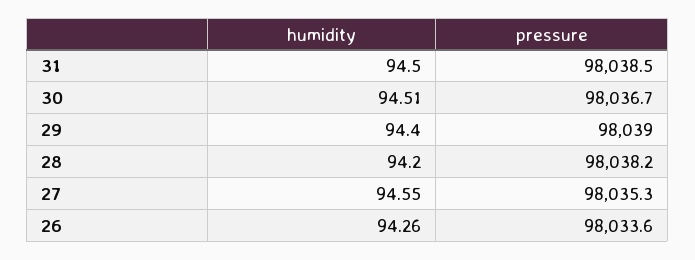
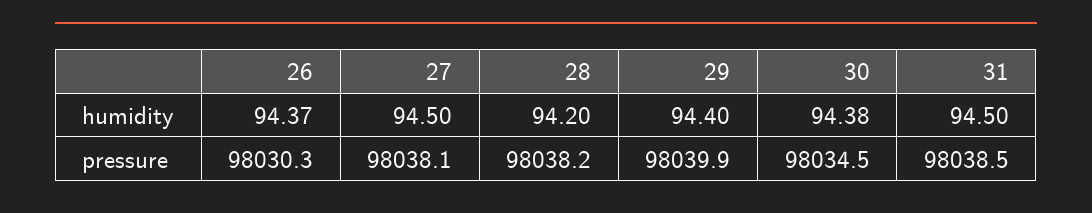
  {
    "humidity": {
      "31": 94.5,
-     "30": 94.51,
+     "30": 94.38,
      "29": 94.4,
      "28": 94.2,
-     "27": 94.55,
+     "27": 94.5,
-     "26": 94.26
+     "26": 94.37
    },
    "pressure": {
      "31": 98038.5,
-     "30": 98036.7,
+     "30": 98034.5,
-     "29": 98039,
+     "29": 98039.9,
      "28": 98038.2,
-     "27": 98035.3,
+     "27": 98038.1,
-     "26": 98033.6
+     "26": 98030.3
    }
  }

